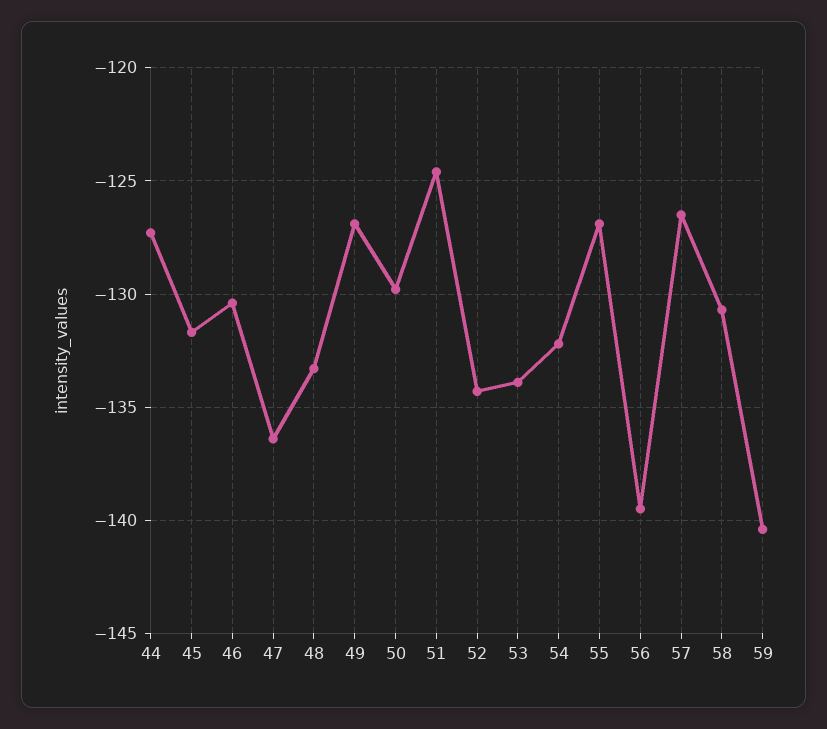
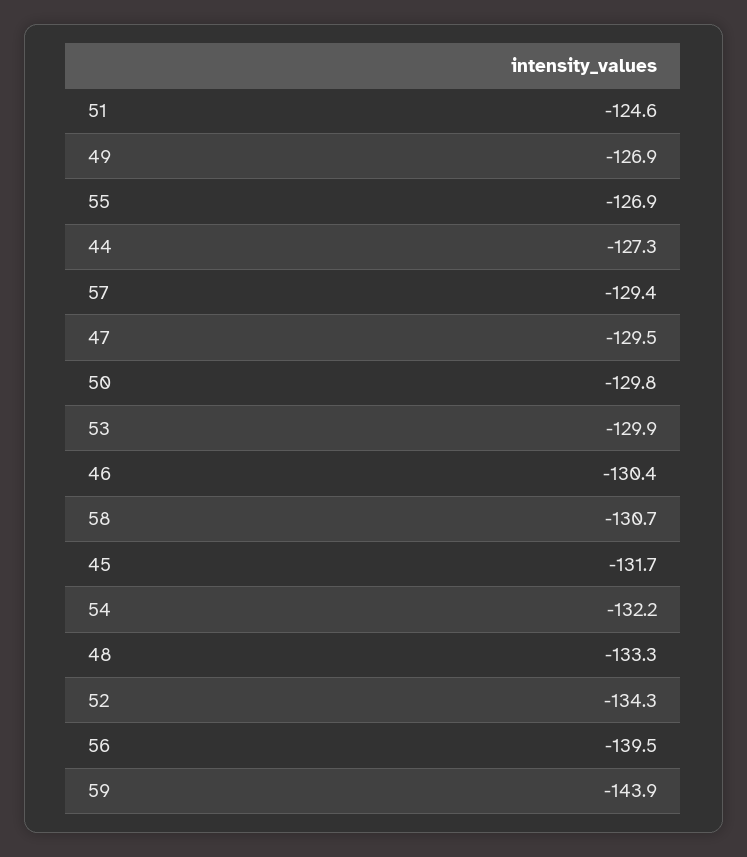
  {
    "44": -127.3,
    "45": -131.7,
    "46": -130.4,
-   "47": -136.5,
+   "47": -129.5,
    "48": -133.3,
    "49": -126.9,
    "50": -129.8,
    "51": -124.6,
    "52": -134.3,
-   "53": -134,
+   "53": -129.9,
    "54": -132.2,
    "55": -126.9,
    "56": -139.5,
-   "57": -126.5,
+   "57": -129.4,
    "58": -130.7,
-   "59": -140.5
+   "59": -143.9
  }

